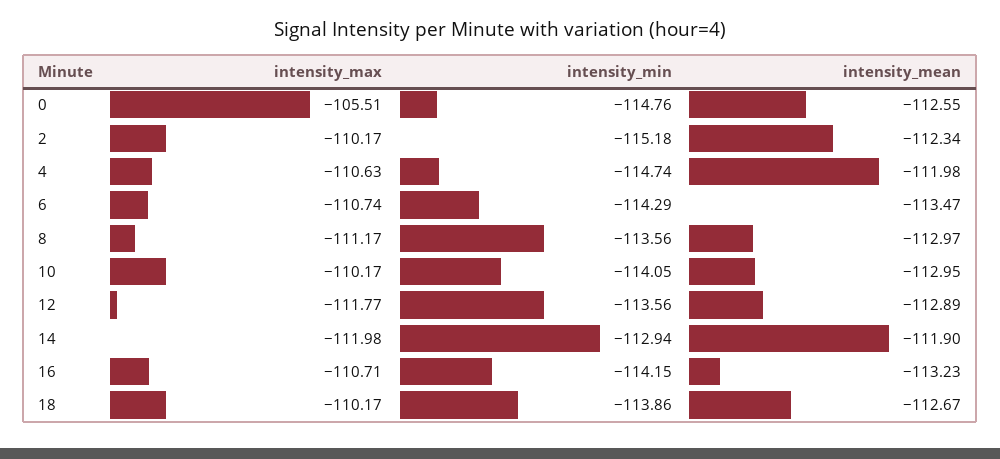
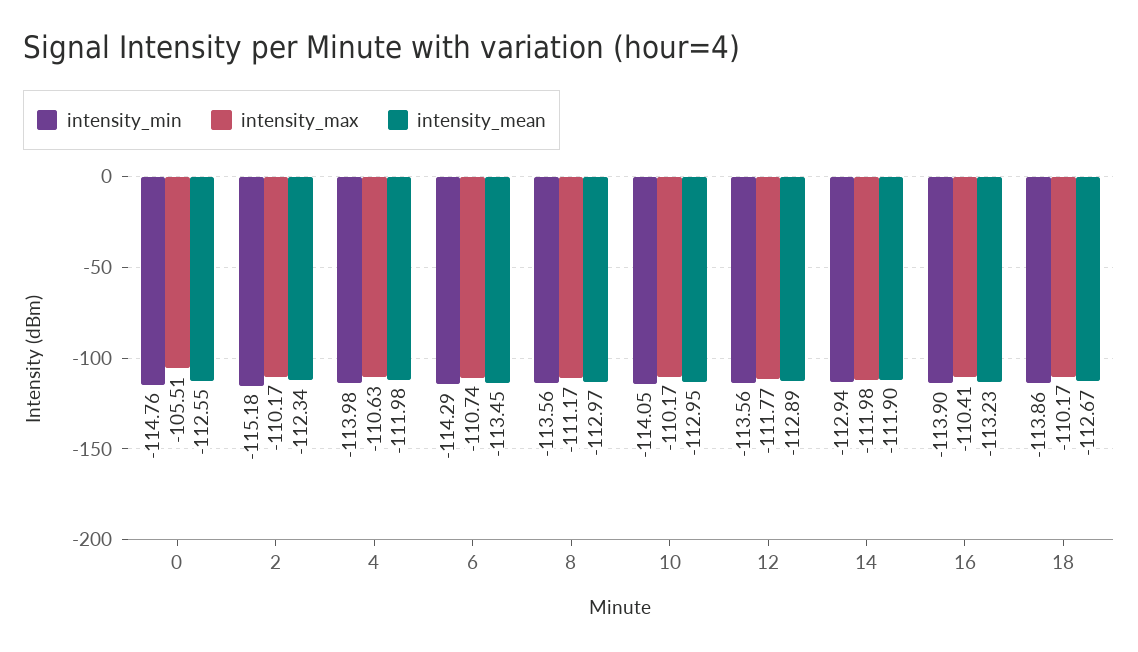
  {
    "intensity_max": {
      "0": -105.51,
      "2": -110.17,
      "4": -110.63,
      "6": -110.74,
      "8": -111.17,
      "10": -110.17,
      "12": -111.77,
      "14": -111.98,
-     "16": -110.71,
+     "16": -110.41,
      "18": -110.17
    },
    "intensity_min": {
      "0": -114.76,
      "2": -115.18,
-     "4": -114.74,
+     "4": -113.98,
      "6": -114.29,
      "8": -113.56,
      "10": -114.05,
      "12": -113.56,
      "14": -112.94,
-     "16": -114.15,
+     "16": -113.9,
      "18": -113.86
    },
    "intensity_mean": {
      "0": -112.55,
      "2": -112.34,
      "4": -111.98,
-     "6": -113.47,
+     "6": -113.45,
      "8": -112.97,
      "10": -112.95,
      "12": -112.89,
      "14": -111.9,
      "16": -113.23,
      "18": -112.67
    }
  }

